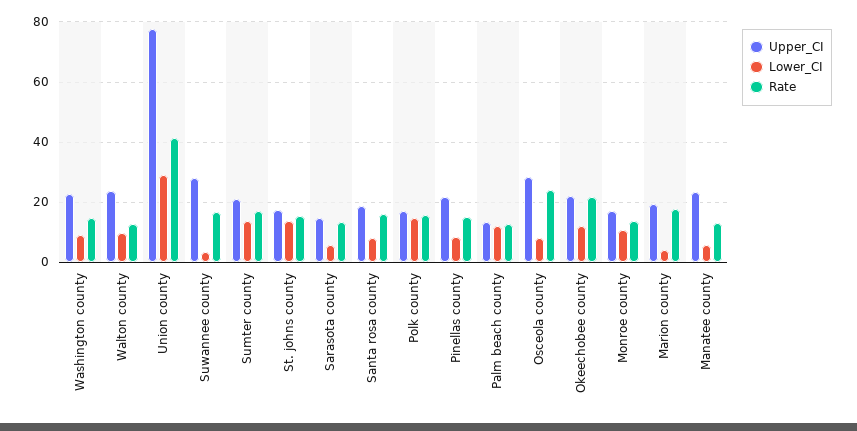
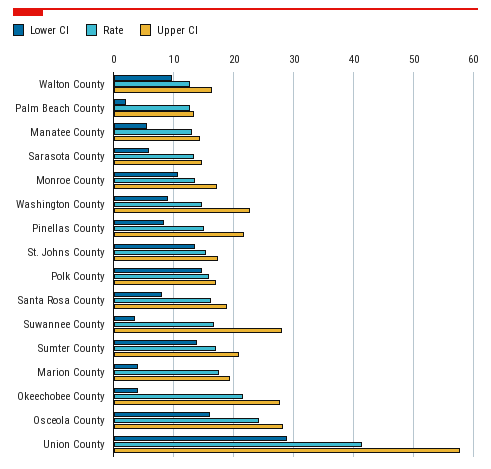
  {
    "Upper_CI": {
      "Washington county": 22,
-     "Walton county": 24,
+     "Walton county": 16,
-     "Union county": 78,
+     "Union county": 58,
      "Suwannee county": 28,
      "Sumter county": 20,
      "St. johns county": 18,
      "Sarasota county": 14,
      "Santa rosa county": 18,
      "Polk county": 18,
      "Pinellas county": 22,
      "Palm beach county": 14,
      "Osceola county": 28,
-     "Okeechobee county": 22,
+     "Okeechobee county": 28,
      "Monroe county": 18,
      "Marion county": 20,
-     "Manatee county": 24
+     "Manatee county": 14
    },
    "Lower_CI": {
      "Washington county": 10,
      "Walton county": 10,
      "Union county": 28,
      "Suwannee county": 4,
      "Sumter county": 14,
      "St. johns county": 14,
      "Sarasota county": 6,
      "Santa rosa county": 8,
      "Polk county": 14,
      "Pinellas county": 8,
-     "Palm beach county": 12,
+     "Palm beach county": 2,
-     "Osceola county": 8,
+     "Osceola county": 16,
-     "Okeechobee county": 12,
+     "Okeechobee county": 4,
      "Monroe county": 10,
      "Marion county": 4,
      "Manatee county": 6
    },
    "Rate": {
      "Washington county": 14,
      "Walton county": 12,
      "Union county": 42,
      "Suwannee county": 16,
      "Sumter county": 18,
      "St. johns county": 16,
      "Sarasota county": 14,
      "Santa rosa county": 16,
      "Polk county": 16,
      "Pinellas county": 16,
      "Palm beach county": 12,
      "Osceola county": 24,
      "Okeechobee county": 22,
      "Monroe county": 14,
      "Marion county": 18,
      "Manatee county": 14
    }
  }

